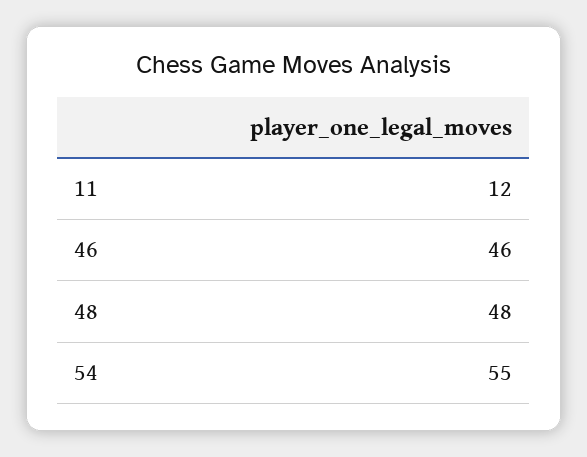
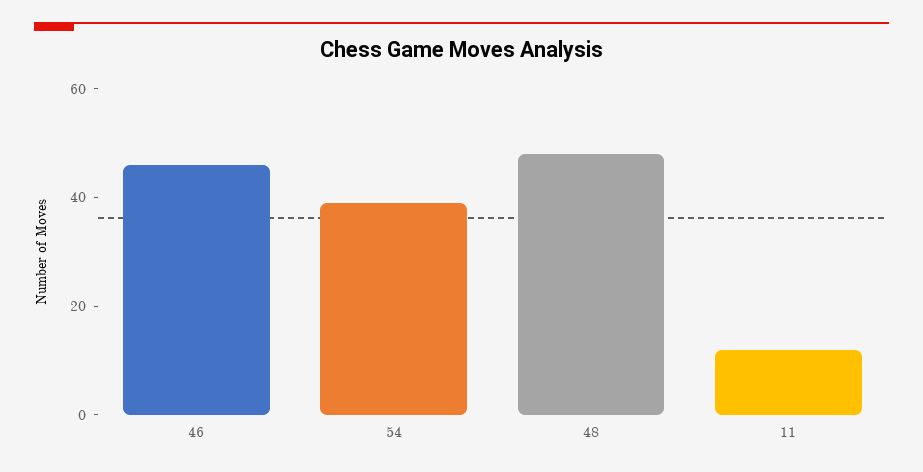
  {
    "11": 12,
    "46": 46,
    "48": 48,
-   "54": 55
+   "54": 40
  }

